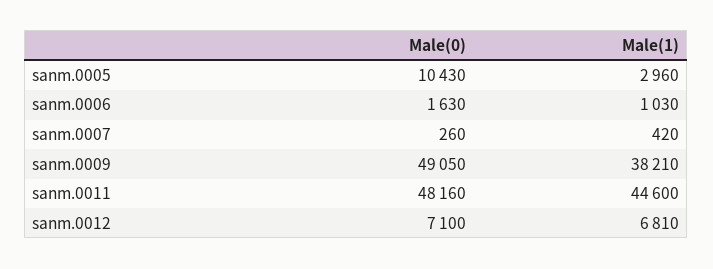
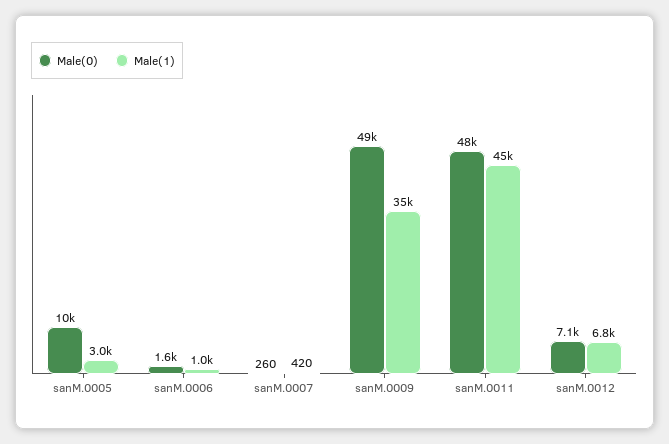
  {
    "Male(0)": {
      "sanm.0005": 10430,
      "sanm.0006": 1630,
      "sanm.0007": 260,
      "sanm.0009": 49050,
      "sanm.0011": 48160,
      "sanm.0012": 7100
    },
    "Male(1)": {
      "sanm.0005": 2960,
      "sanm.0006": 1030,
      "sanm.0007": 420,
-     "sanm.0009": 38210,
+     "sanm.0009": 35000,
      "sanm.0011": 44600,
      "sanm.0012": 6810
    }
  }

